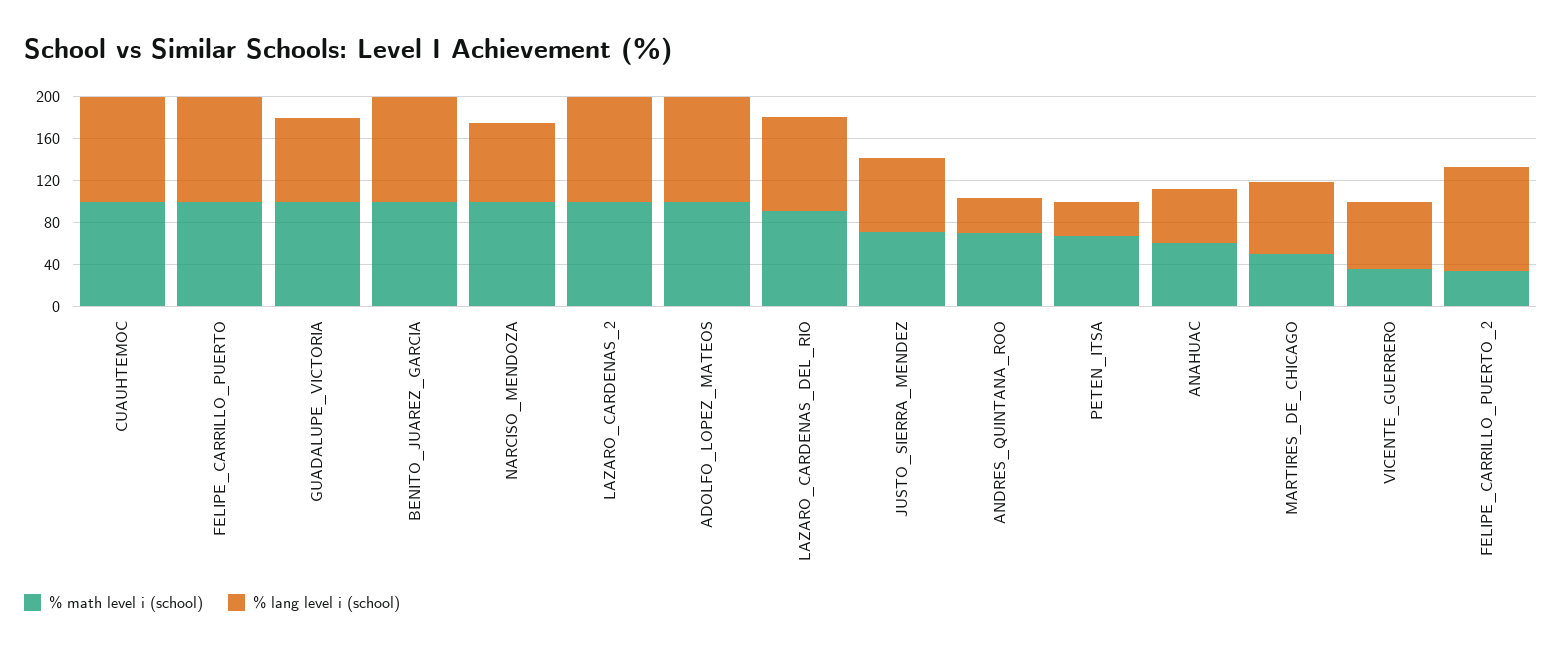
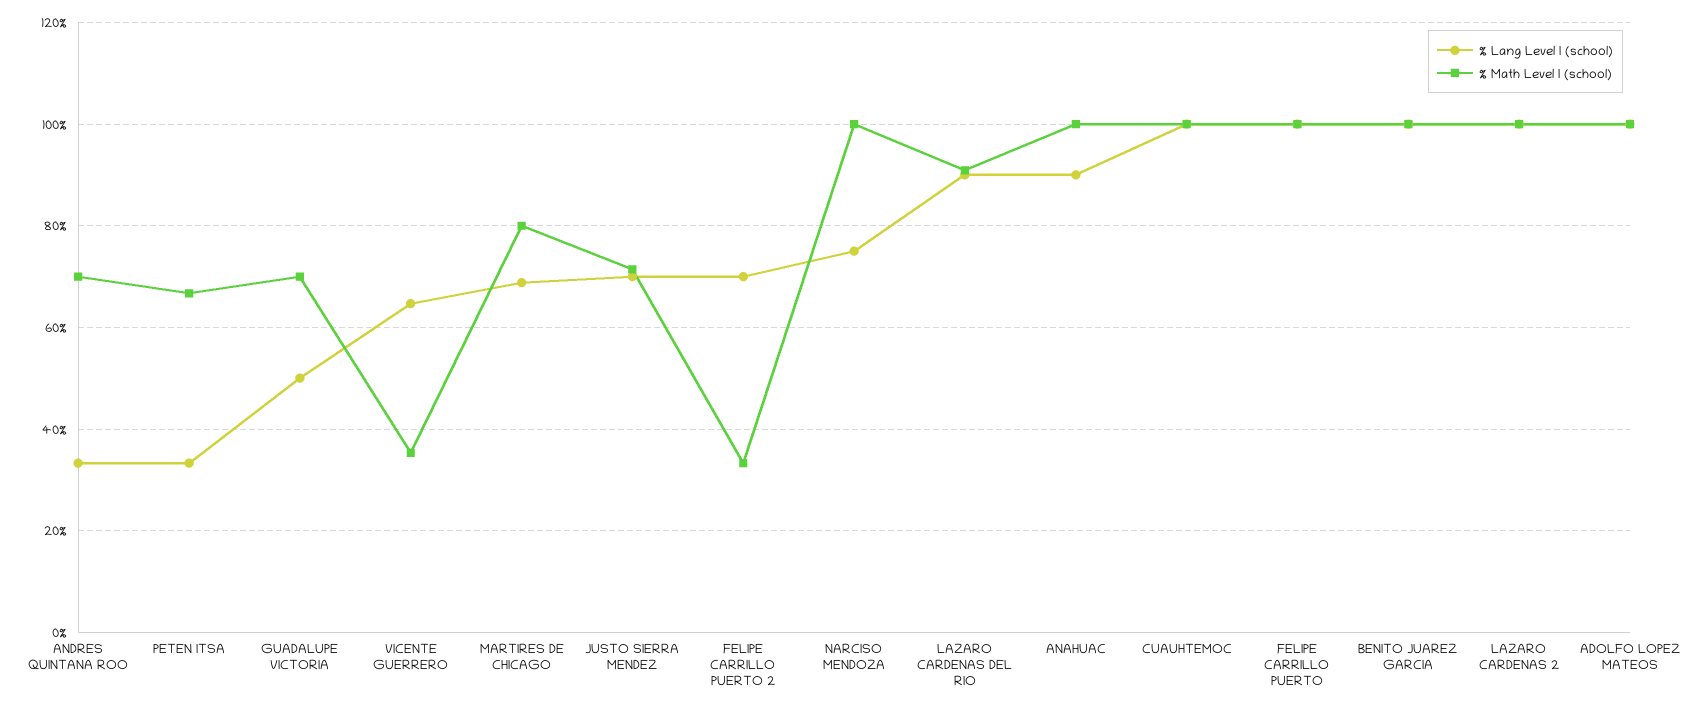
  {
    "% math level i (school)": {
      "CUAUHTEMOC": 100,
      "FELIPE_CARRILLO_PUERTO": 100,
-     "GUADALUPE_VICTORIA": 100,
+     "GUADALUPE_VICTORIA": 70,
      "BENITO_JUAREZ_GARCIA": 100,
      "NARCISO_MENDOZA": 100,
      "LAZARO_CARDENAS_2": 100,
      "ADOLFO_LOPEZ_MATEOS": 100,
      "LAZARO_CARDENAS_DEL_RIO": 90,
      "JUSTO_SIERRA_MENDEZ": 72,
      "ANDRES_QUINTANA_ROO": 70,
      "PETEN_ITSA": 66,
-     "ANAHUAC": 60,
+     "ANAHUAC": 100,
-     "MARTIRES_DE_CHICAGO": 50,
+     "MARTIRES_DE_CHICAGO": 80,
      "VICENTE_GUERRERO": 36,
      "FELIPE_CARRILLO_PUERTO_2": 34
    },
    "% lang level i (school)": {
      "CUAUHTEMOC": 100,
      "FELIPE_CARRILLO_PUERTO": 100,
-     "GUADALUPE_VICTORIA": 80,
+     "GUADALUPE_VICTORIA": 50,
      "BENITO_JUAREZ_GARCIA": 100,
      "NARCISO_MENDOZA": 76,
      "LAZARO_CARDENAS_2": 100,
      "ADOLFO_LOPEZ_MATEOS": 100,
      "LAZARO_CARDENAS_DEL_RIO": 90,
      "JUSTO_SIERRA_MENDEZ": 70,
      "ANDRES_QUINTANA_ROO": 34,
      "PETEN_ITSA": 34,
-     "ANAHUAC": 50,
+     "ANAHUAC": 90,
      "MARTIRES_DE_CHICAGO": 68,
      "VICENTE_GUERRERO": 64,
-     "FELIPE_CARRILLO_PUERTO_2": 100
+     "FELIPE_CARRILLO_PUERTO_2": 70
    }
  }

